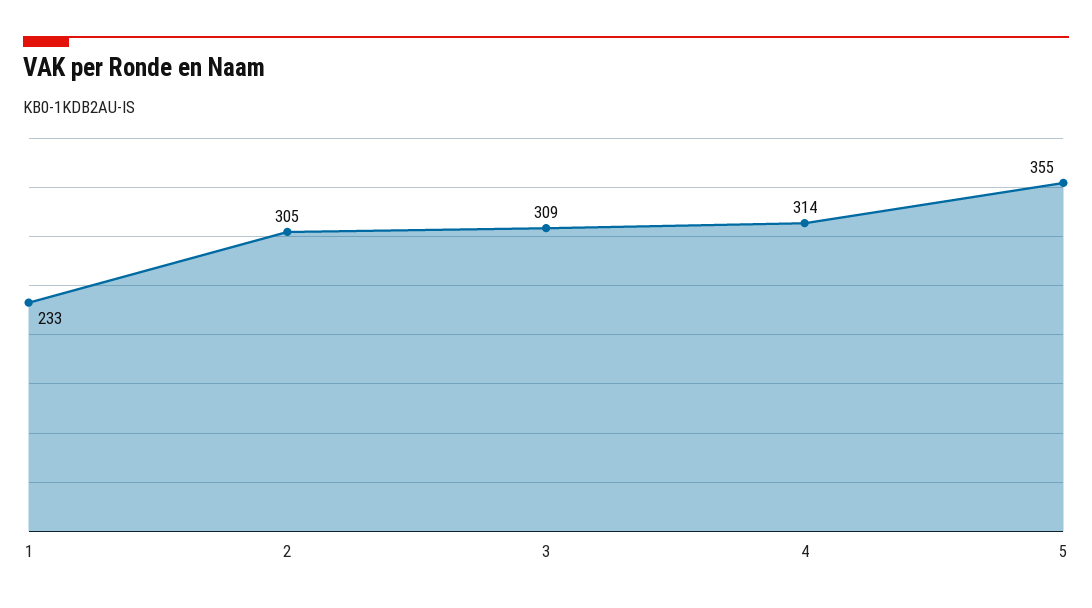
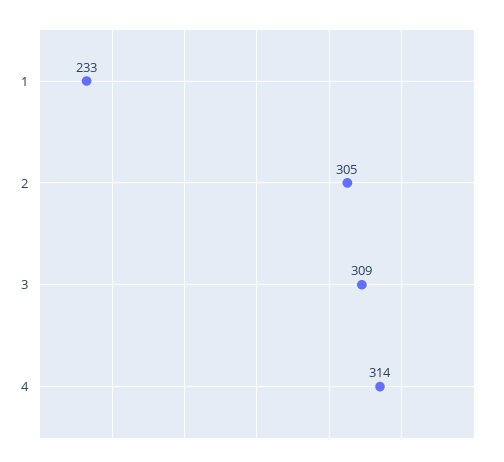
  {
    "1": 233,
    "2": 305,
    "3": 309,
-   "4": 314,
+   "4": 314
-   "5": 355
  }

